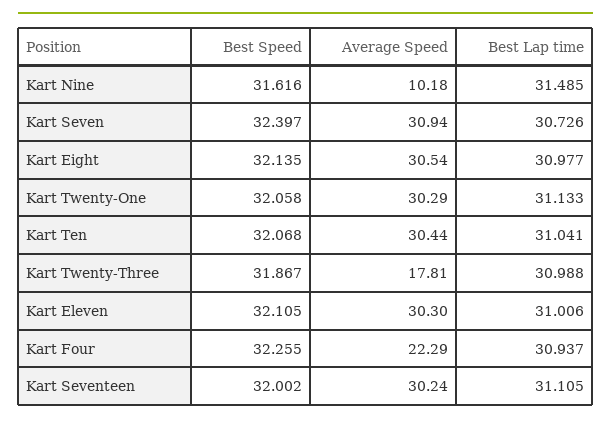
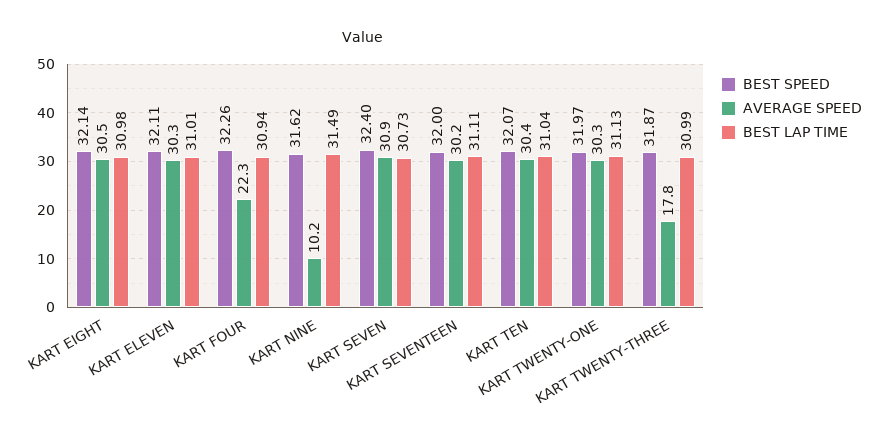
  {
    "Best Speed": {
      "Kart Nine": 31.616,
      "Kart Seven": 32.397,
      "Kart Eight": 32.135,
-     "Kart Twenty-One": 32.058,
+     "Kart Twenty-One": 31.97,
      "Kart Ten": 32.068,
      "Kart Twenty-Three": 31.867,
      "Kart Eleven": 32.105,
      "Kart Four": 32.255,
      "Kart Seventeen": 32.002
    },
    "Average Speed": {
      "Kart Nine": 10.18,
      "Kart Seven": 30.94,
      "Kart Eight": 30.54,
      "Kart Twenty-One": 30.29,
      "Kart Ten": 30.44,
      "Kart Twenty-Three": 17.81,
      "Kart Eleven": 30.3,
      "Kart Four": 22.29,
      "Kart Seventeen": 30.24
    },
    "Best Lap time": {
      "Kart Nine": 31.485,
      "Kart Seven": 30.726,
      "Kart Eight": 30.977,
      "Kart Twenty-One": 31.133,
      "Kart Ten": 31.041,
      "Kart Twenty-Three": 30.988,
      "Kart Eleven": 31.006,
      "Kart Four": 30.937,
      "Kart Seventeen": 31.105
    }
  }

